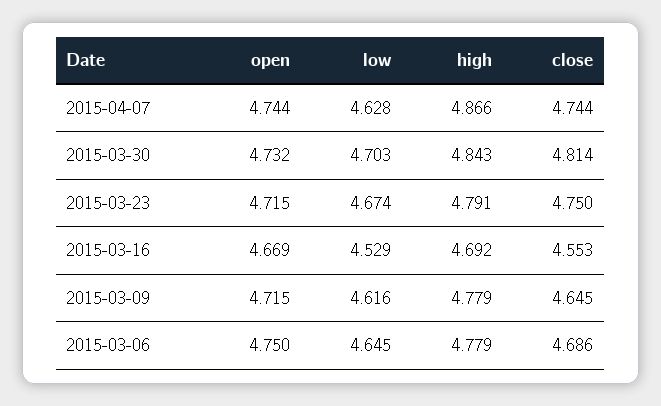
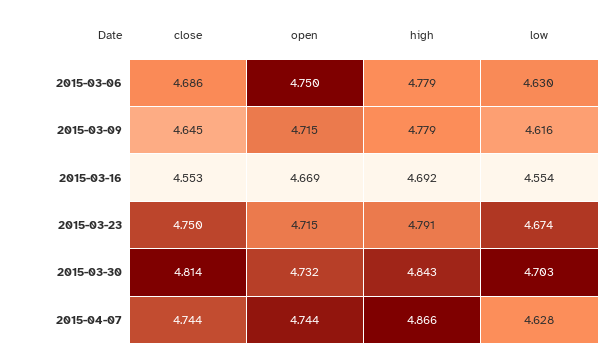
  {
    "open": {
      "2015-04-07": 4.744,
      "2015-03-30": 4.732,
      "2015-03-23": 4.715,
      "2015-03-16": 4.669,
      "2015-03-09": 4.715,
      "2015-03-06": 4.75
    },
    "low": {
      "2015-04-07": 4.628,
      "2015-03-30": 4.703,
      "2015-03-23": 4.674,
-     "2015-03-16": 4.529,
+     "2015-03-16": 4.554,
      "2015-03-09": 4.616,
-     "2015-03-06": 4.645
+     "2015-03-06": 4.63
    },
    "high": {
      "2015-04-07": 4.866,
      "2015-03-30": 4.843,
      "2015-03-23": 4.791,
      "2015-03-16": 4.692,
      "2015-03-09": 4.779,
      "2015-03-06": 4.779
    },
    "close": {
      "2015-04-07": 4.744,
      "2015-03-30": 4.814,
      "2015-03-23": 4.75,
      "2015-03-16": 4.553,
      "2015-03-09": 4.645,
      "2015-03-06": 4.686
    }
  }

